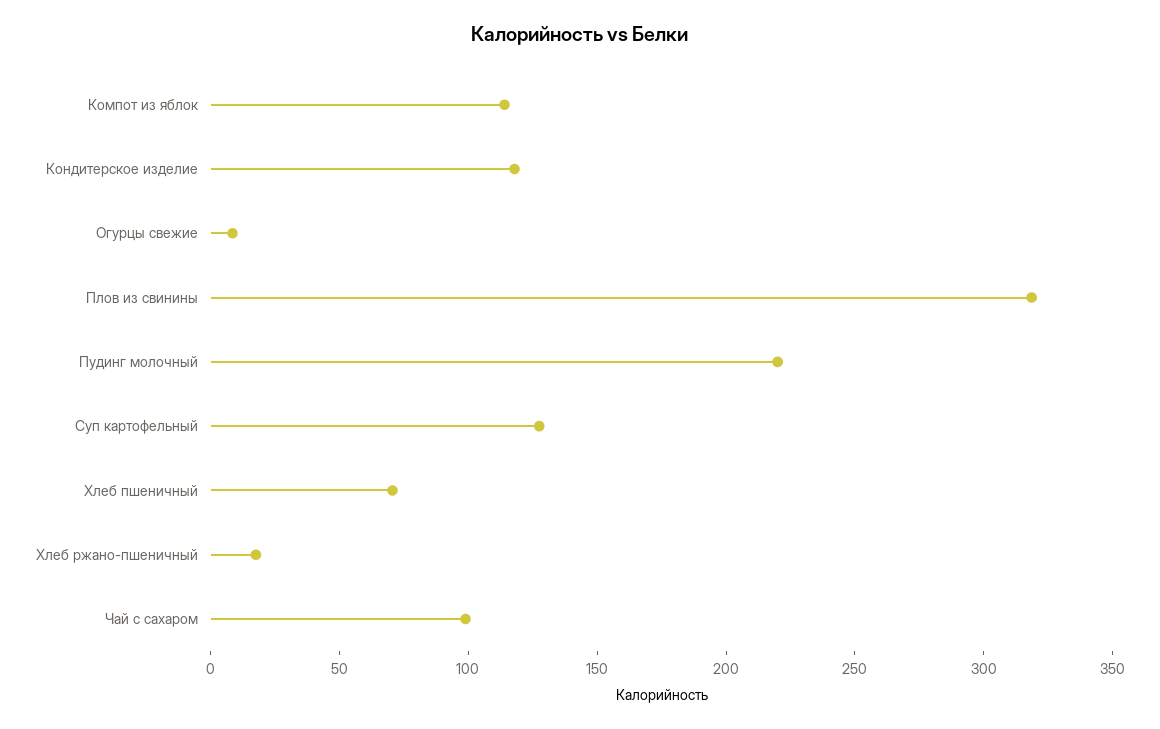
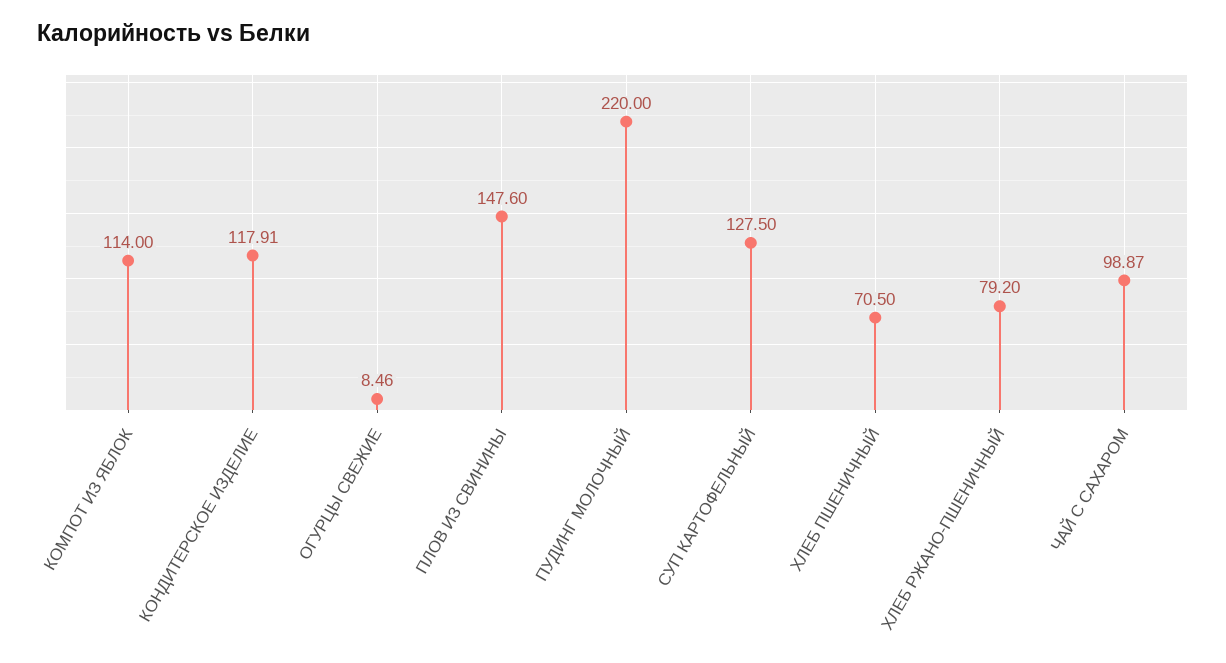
  {
    "Компот из яблок": 114,
    "Кондитерское изделие": 117.91,
    "Огурцы свежие": 8.46,
-   "Плов из свинины": 320,
+   "Плов из свинины": 147.6,
    "Пудинг молочный": 220,
    "Суп картофельный": 127.5,
    "Хлеб пшеничный": 70.5,
-   "Хлеб ржано-пшеничный": 20,
+   "Хлеб ржано-пшеничный": 79.2,
    "Чай с сахаром": 98.87
  }

